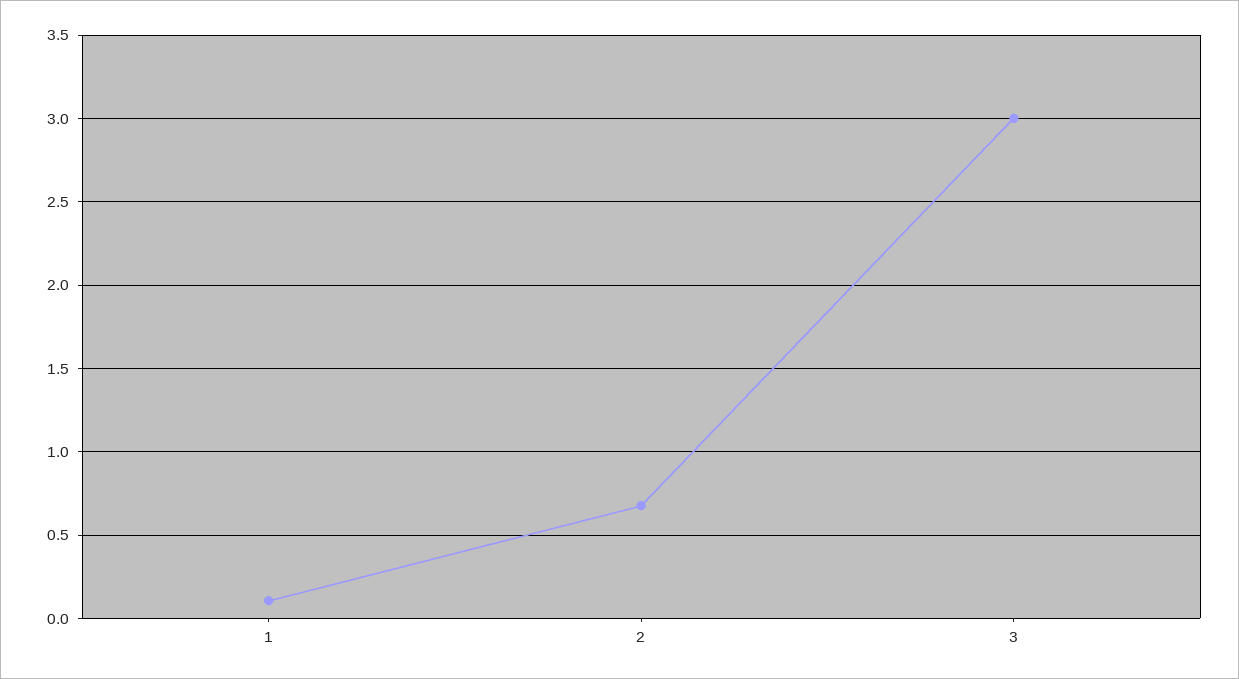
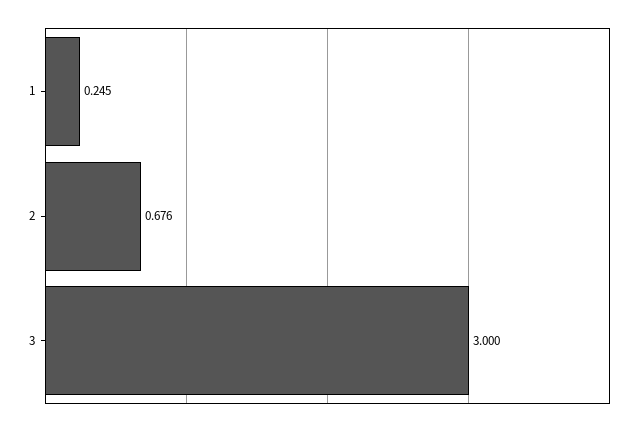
  {
-   "1": 0.1,
+   "1": 0.245,
    "2": 0.676,
    "3": 3
  }

